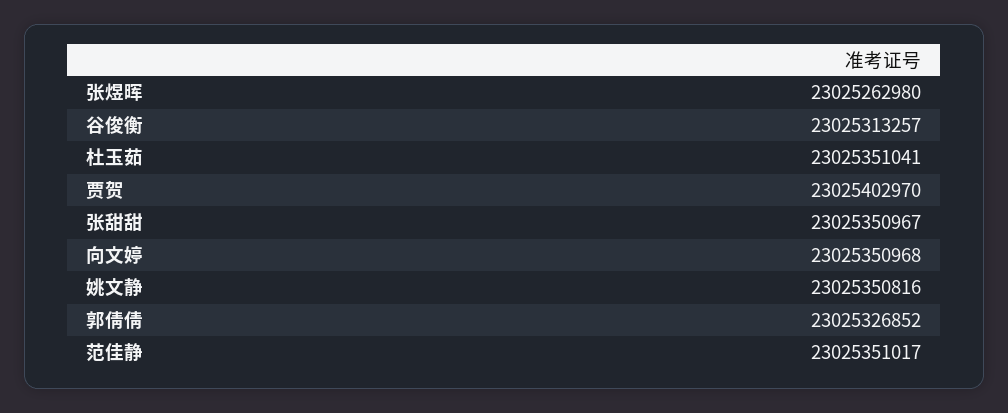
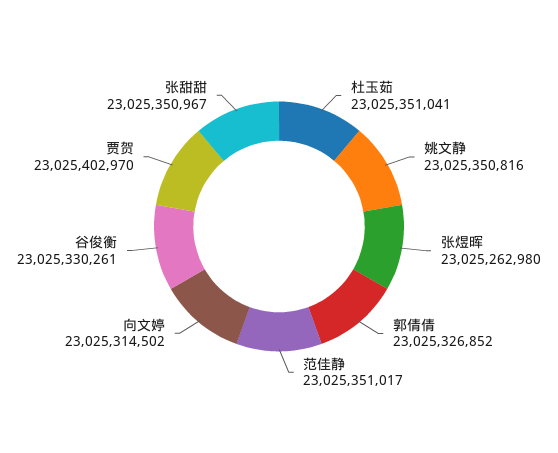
  {
    "张煜晖": 23025262980,
-   "谷俊衡": 23025313257,
+   "谷俊衡": 23025330261,
    "杜玉茹": 23025351041,
    "贾贺": 23025402970,
    "张甜甜": 23025350967,
-   "向文婷": 23025350968,
+   "向文婷": 23025314502,
    "姚文静": 23025350816,
    "郭倩倩": 23025326852,
    "范佳静": 23025351017
  }

